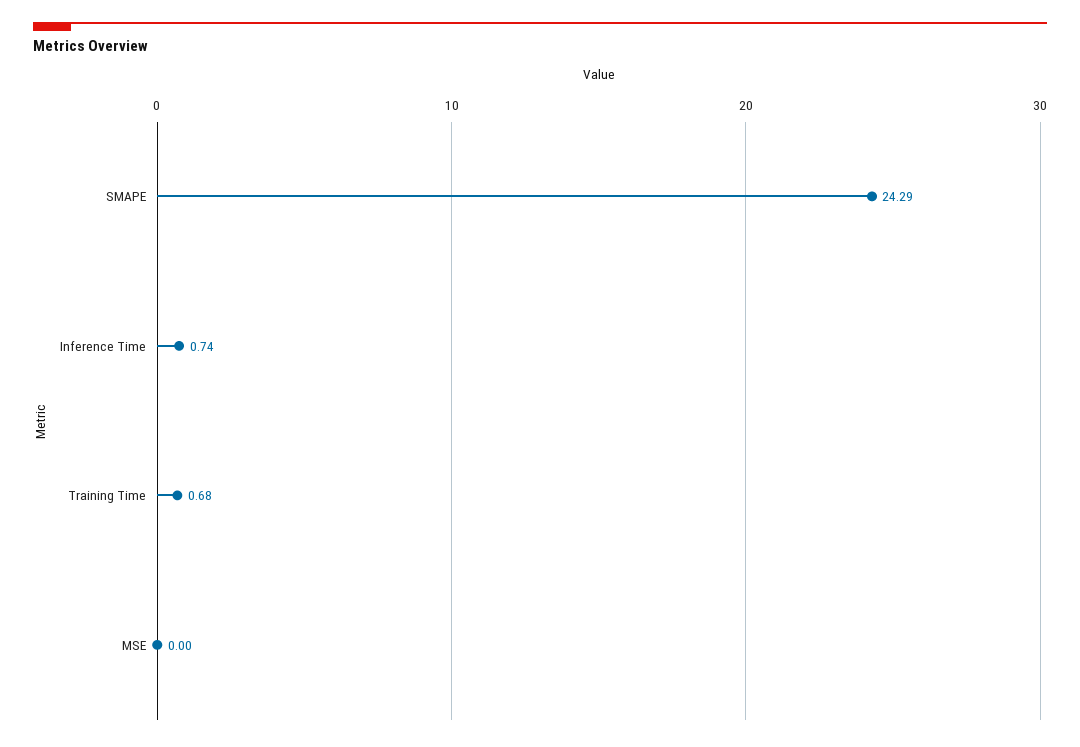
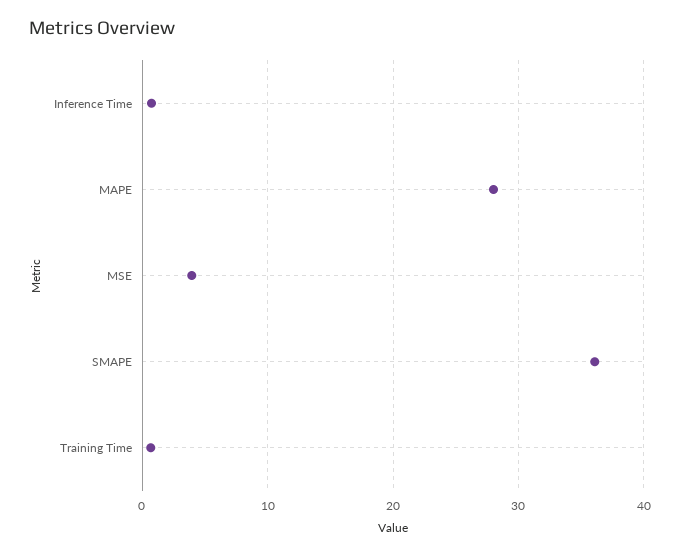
  {
-   "SMAPE": 24.29,
+   "SMAPE": 36,
    "Inference Time": 0.74,
    "Training Time": 0.68,
-   "MSE": 0
+   "MSE": 4,
+   "MAPE": 28
  }

